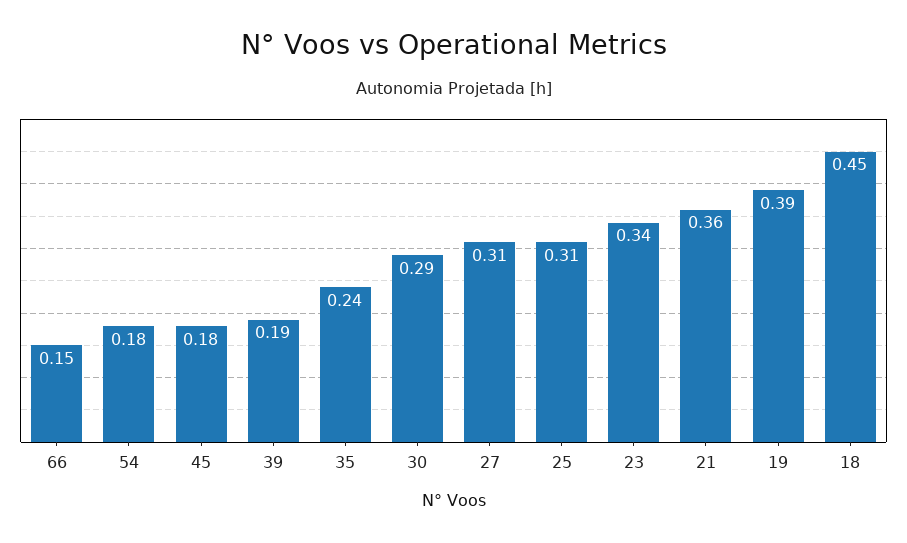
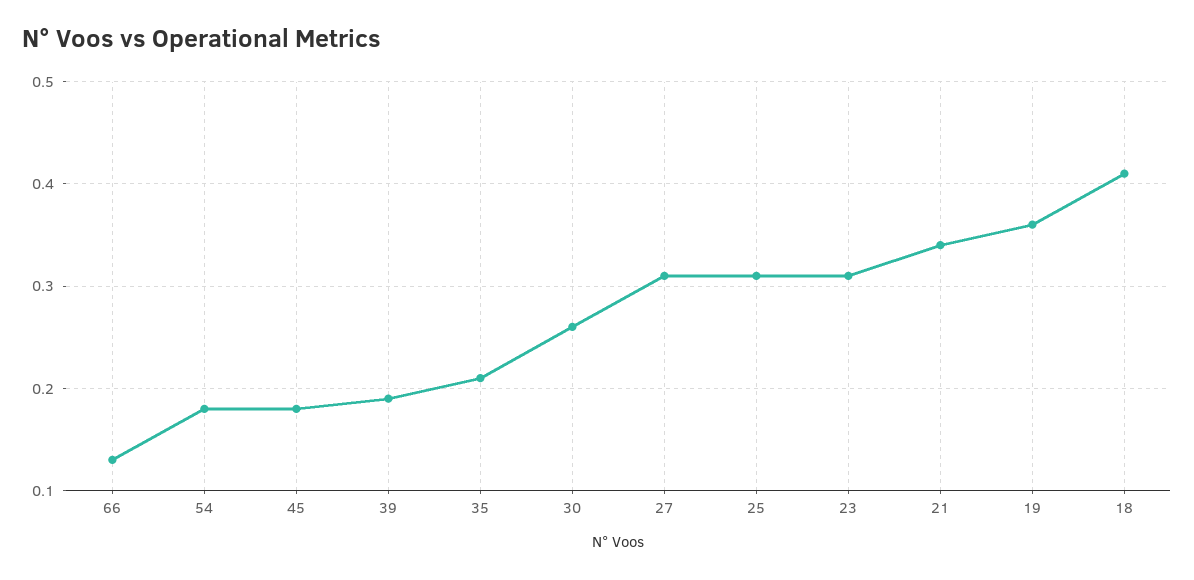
  {
-   "66": 0.15,
+   "66": 0.13,
    "54": 0.18,
    "45": 0.18,
    "39": 0.19,
-   "35": 0.24,
+   "35": 0.21,
-   "30": 0.29,
+   "30": 0.26,
    "27": 0.31,
    "25": 0.31,
-   "23": 0.34,
+   "23": 0.31,
-   "21": 0.36,
+   "21": 0.34,
-   "19": 0.39,
+   "19": 0.36,
-   "18": 0.45
+   "18": 0.41
  }

